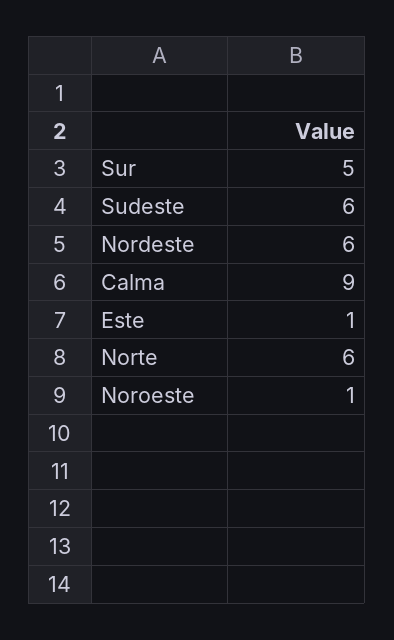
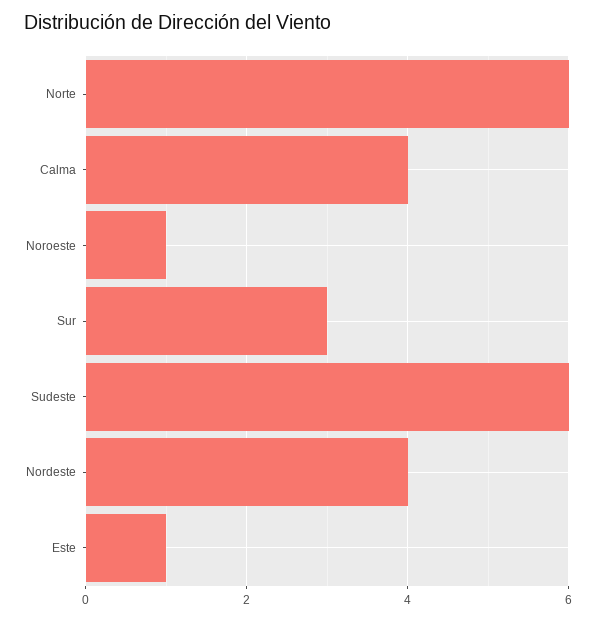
  {
-   "Sur": 5,
+   "Sur": 3,
    "Sudeste": 6,
-   "Nordeste": 6,
+   "Nordeste": 4,
-   "Calma": 9,
+   "Calma": 4,
    "Este": 1,
    "Norte": 6,
    "Noroeste": 1
  }

